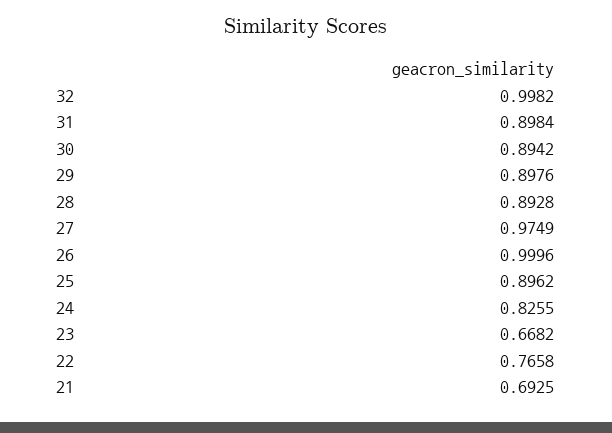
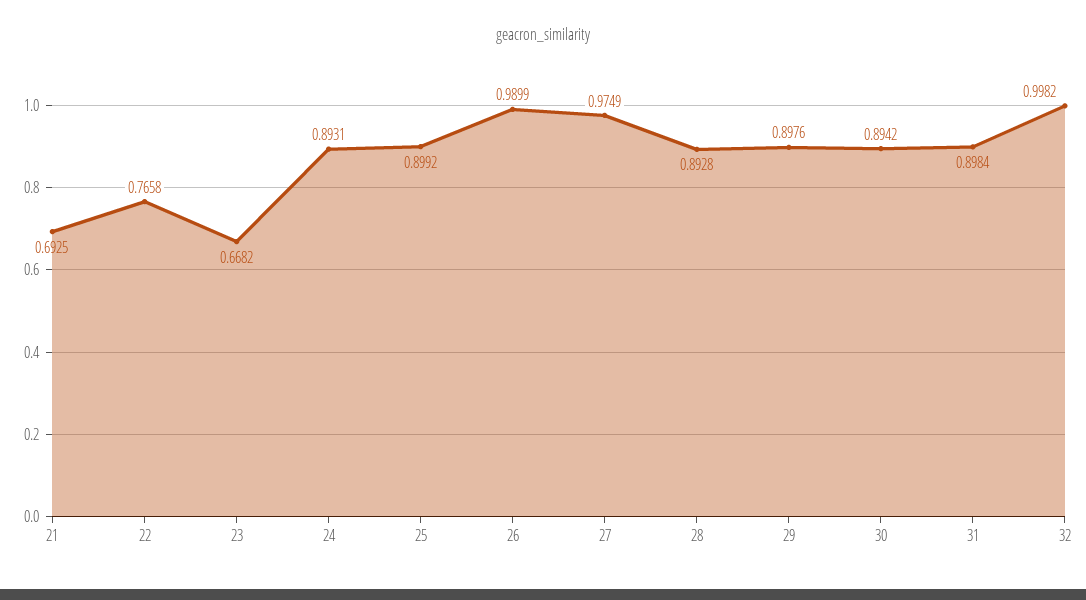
  {
    "32": 0.9982,
    "31": 0.8984,
    "30": 0.8942,
    "29": 0.8976,
    "28": 0.8928,
    "27": 0.9749,
-   "26": 0.9996,
+   "26": 0.9899,
-   "25": 0.8962,
+   "25": 0.8992,
-   "24": 0.8255,
+   "24": 0.8931,
    "23": 0.6682,
    "22": 0.7658,
    "21": 0.6925
  }

